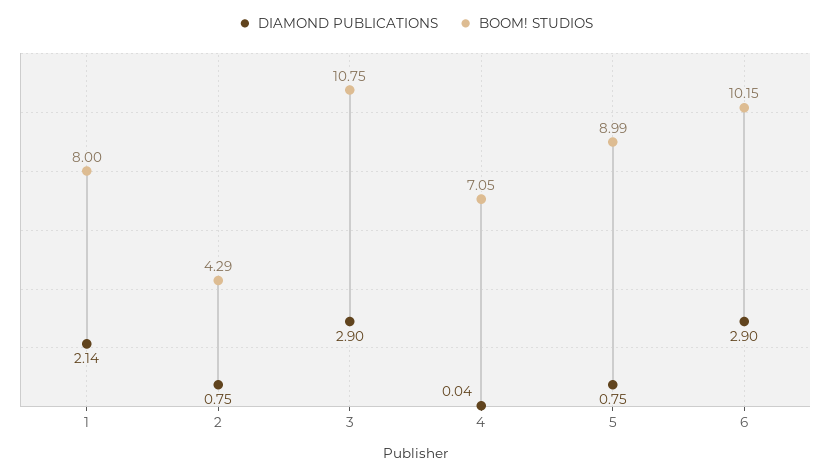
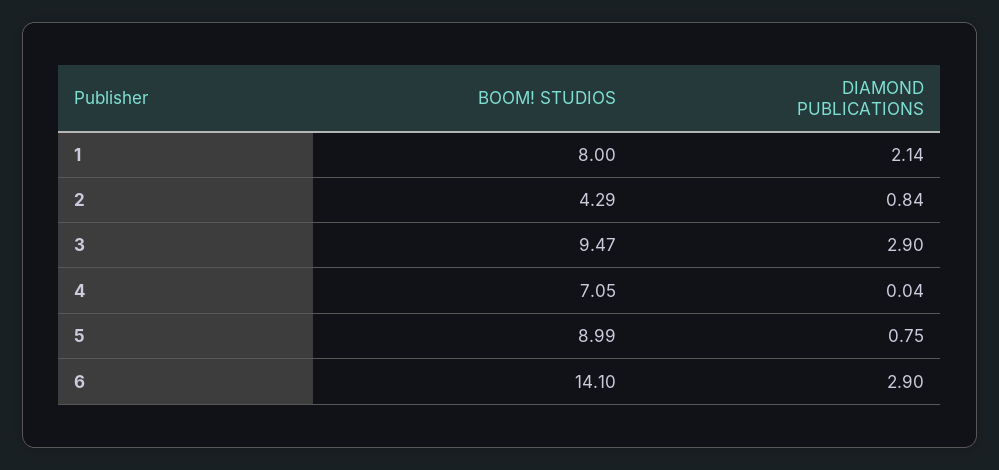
  {
    "DIAMOND PUBLICATIONS": {
      "1": 2.14,
-     "2": 0.75,
+     "2": 0.84,
      "3": 2.9,
      "4": 0.04,
      "5": 0.75,
      "6": 2.9
    },
    "BOOM! STUDIOS": {
      "1": 8,
      "2": 4.29,
-     "3": 10.75,
+     "3": 9.47,
      "4": 7.05,
      "5": 8.99,
-     "6": 10.15
+     "6": 14.1
    }
  }

